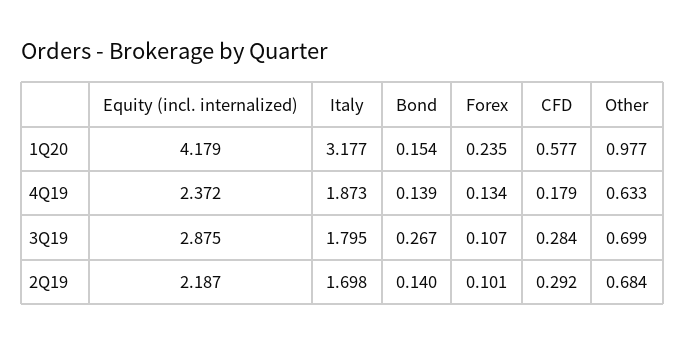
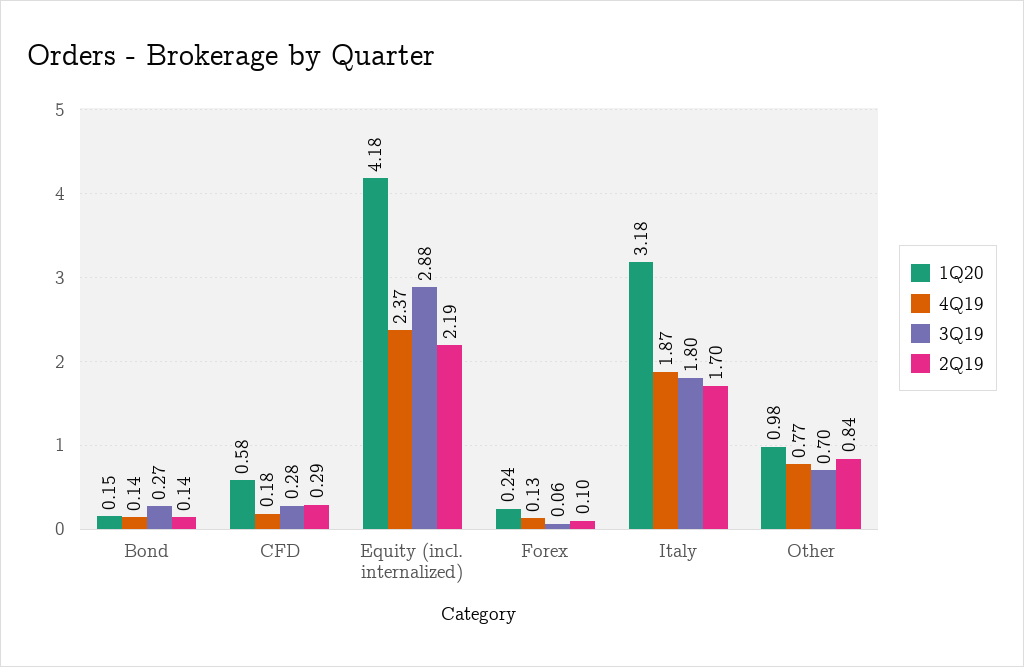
  {
    "1Q20": {
      "Equity (incl. internalized)": 4.179,
      "Italy": 3.177,
      "Bond": 0.154,
      "Forex": 0.235,
      "CFD": 0.577,
      "Other": 0.977
    },
    "4Q19": {
      "Equity (incl. internalized)": 2.372,
      "Italy": 1.873,
      "Bond": 0.139,
      "Forex": 0.134,
      "CFD": 0.179,
-     "Other": 0.633
+     "Other": 0.77
    },
    "3Q19": {
      "Equity (incl. internalized)": 2.875,
      "Italy": 1.795,
      "Bond": 0.267,
-     "Forex": 0.107,
+     "Forex": 0.06,
      "CFD": 0.284,
      "Other": 0.699
    },
    "2Q19": {
      "Equity (incl. internalized)": 2.187,
      "Italy": 1.698,
      "Bond": 0.14,
      "Forex": 0.101,
      "CFD": 0.292,
-     "Other": 0.684
+     "Other": 0.84
    }
  }

